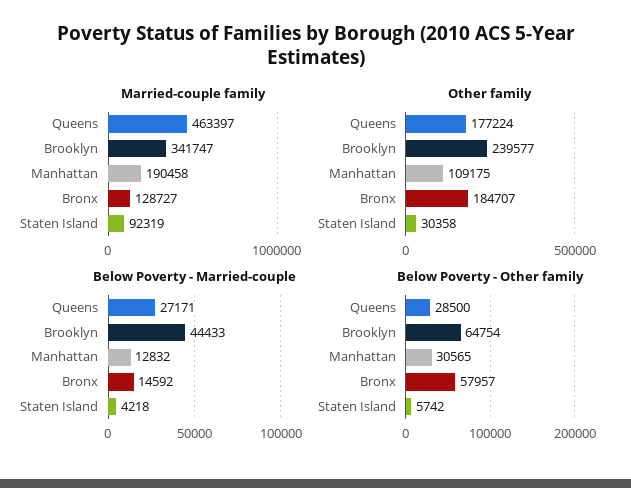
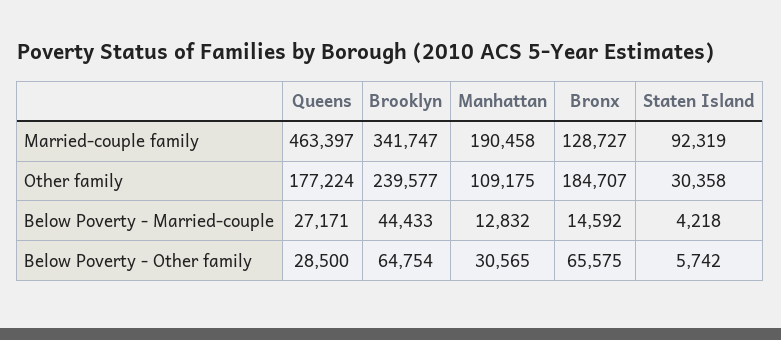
  {
    "Married-couple family": {
      "Queens": 463397,
      "Brooklyn": 341747,
      "Manhattan": 190458,
      "Bronx": 128727,
      "Staten Island": 92319
    },
    "Other family": {
      "Queens": 177224,
      "Brooklyn": 239577,
      "Manhattan": 109175,
      "Bronx": 184707,
      "Staten Island": 30358
    },
    "Below Poverty - Married-couple": {
      "Queens": 27171,
      "Brooklyn": 44433,
      "Manhattan": 12832,
      "Bronx": 14592,
      "Staten Island": 4218
    },
    "Below Poverty - Other family": {
      "Queens": 28500,
      "Brooklyn": 64754,
      "Manhattan": 30565,
-     "Bronx": 57957,
+     "Bronx": 65575,
      "Staten Island": 5742
    }
  }

